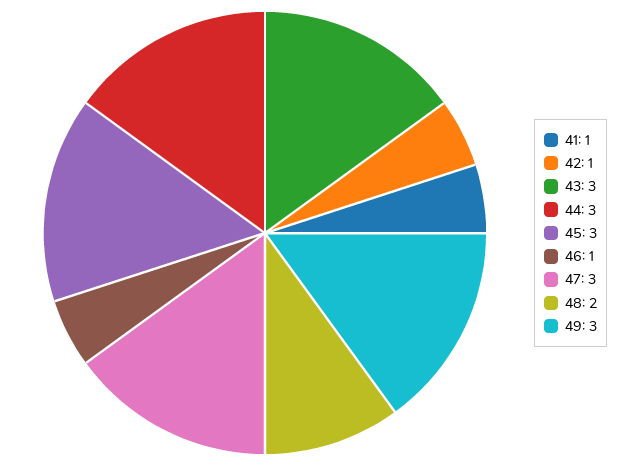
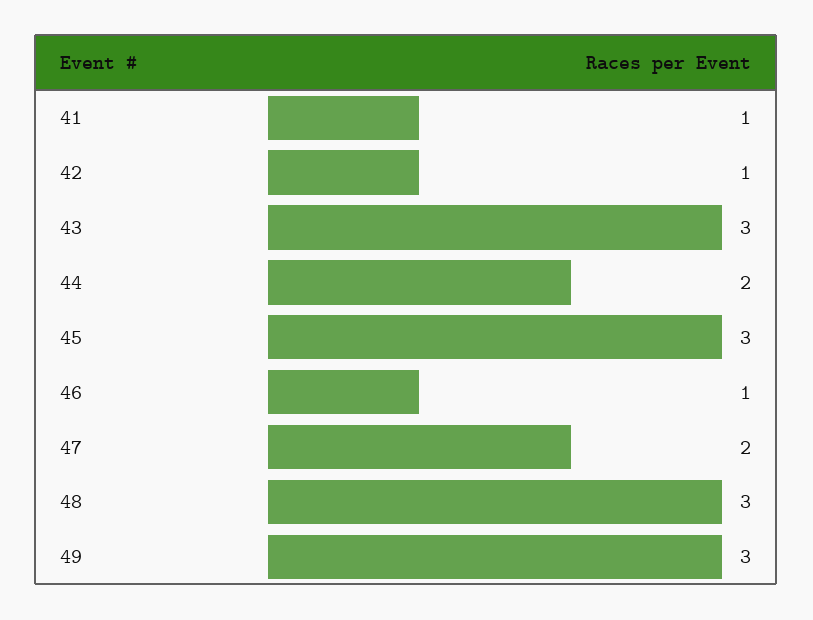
  {
    "41": 1,
    "42": 1,
    "43": 3,
-   "44": 3,
+   "44": 2,
    "45": 3,
    "46": 1,
-   "47": 3,
+   "47": 2,
-   "48": 2,
+   "48": 3,
    "49": 3
  }

